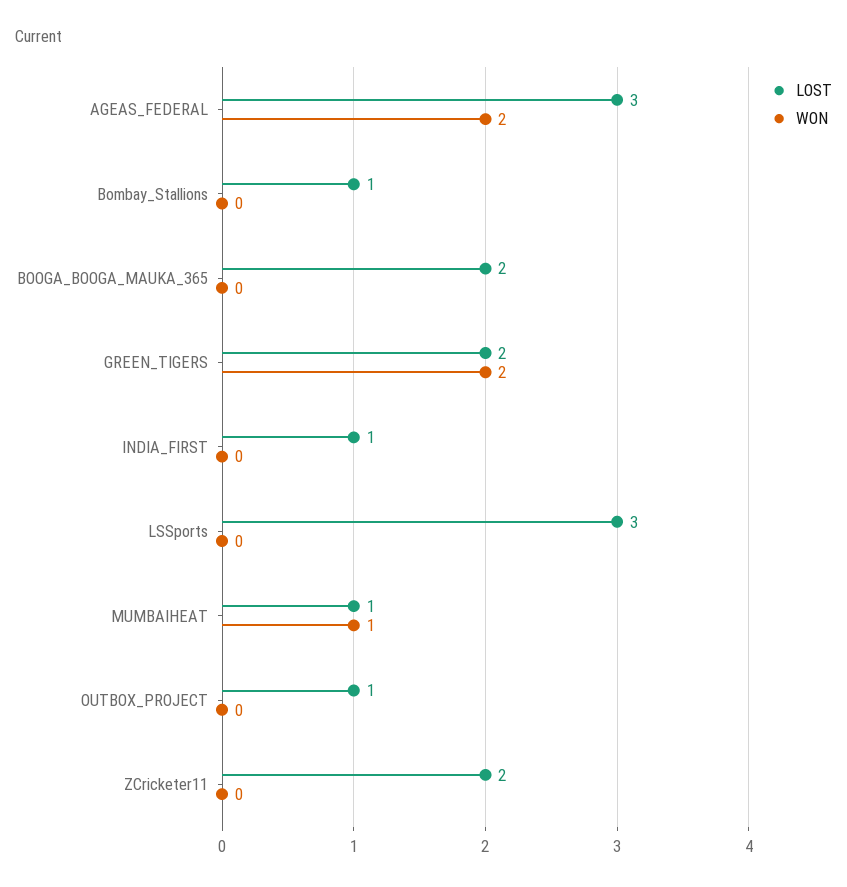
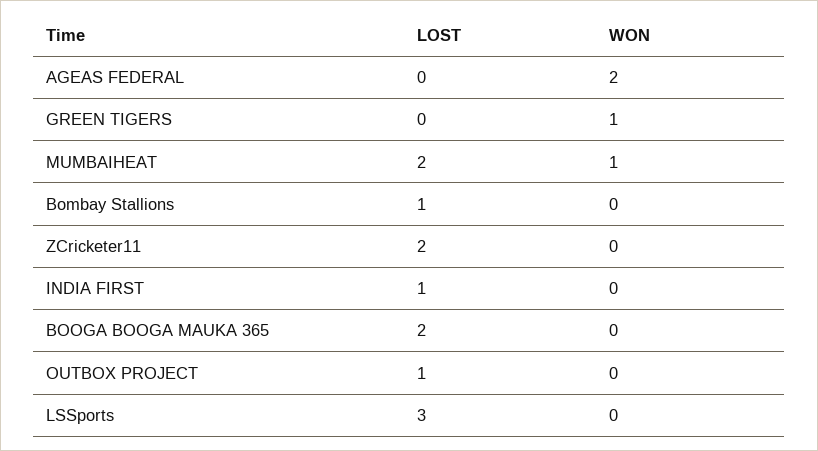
  {
    "LOST": {
-     "AGEAS_FEDERAL": 3,
+     "AGEAS_FEDERAL": 0,
      "Bombay_Stallions": 1,
      "BOOGA_BOOGA_MAUKA_365": 2,
-     "GREEN_TIGERS": 2,
+     "GREEN_TIGERS": 0,
      "INDIA_FIRST": 1,
      "LSSports": 3,
-     "MUMBAIHEAT": 1,
+     "MUMBAIHEAT": 2,
      "OUTBOX_PROJECT": 1,
      "ZCricketer11": 2
    },
    "WON": {
      "AGEAS_FEDERAL": 2,
      "Bombay_Stallions": 0,
      "BOOGA_BOOGA_MAUKA_365": 0,
-     "GREEN_TIGERS": 2,
+     "GREEN_TIGERS": 1,
      "INDIA_FIRST": 0,
      "LSSports": 0,
      "MUMBAIHEAT": 1,
      "OUTBOX_PROJECT": 0,
      "ZCricketer11": 0
    }
  }

